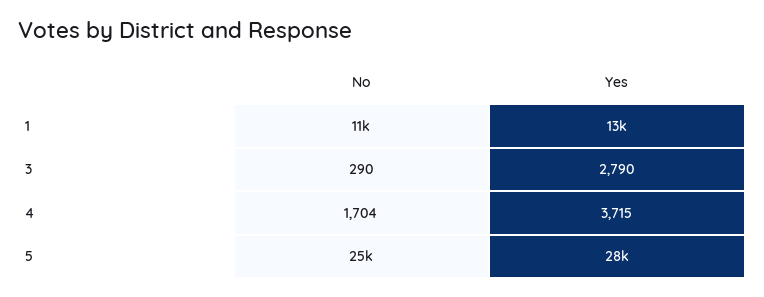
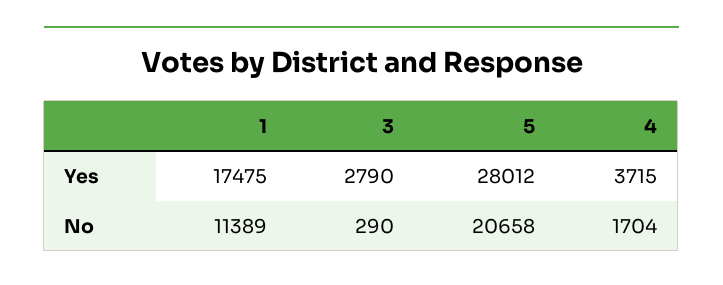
  {
    "No": {
      "1": 11389,
      "3": 290,
      "4": 1704,
-     "5": 25000
+     "5": 20658
    },
    "Yes": {
-     "1": 13000,
+     "1": 17475,
      "3": 2790,
      "4": 3715,
      "5": 28012
    }
  }

